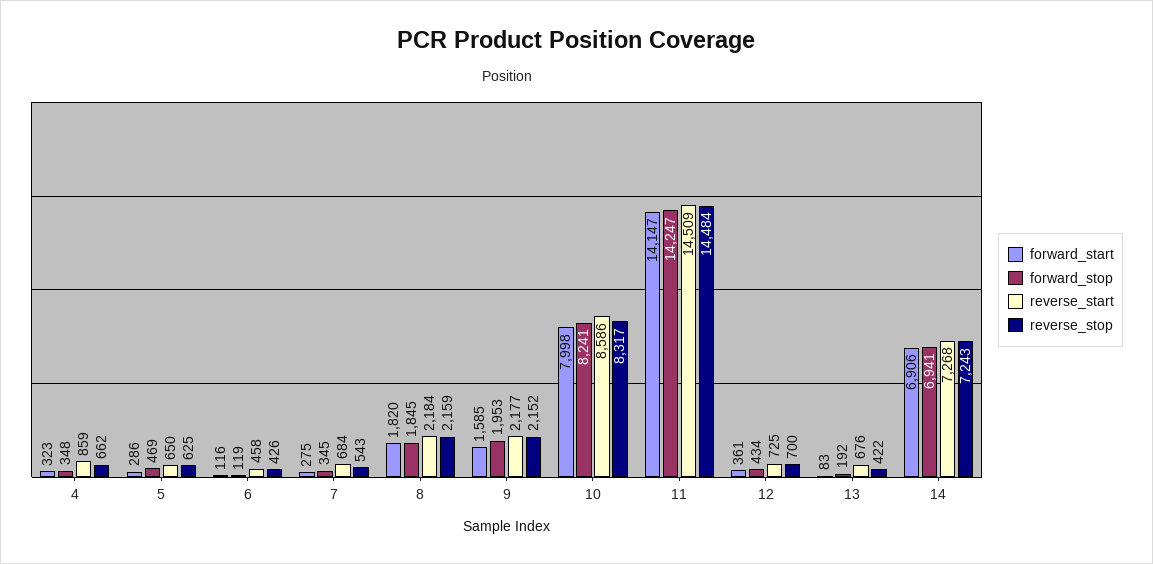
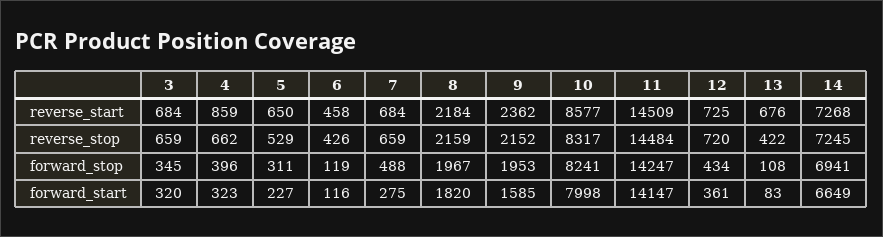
  {
    "forward_start": {
      "4": 323,
-     "5": 286,
+     "5": 227,
      "6": 116,
      "7": 275,
      "8": 1820,
      "9": 1585,
      "10": 7998,
      "11": 14147,
      "12": 361,
      "13": 83,
-     "14": 6906
+     "14": 6649,
+     "3": 320
    },
    "forward_stop": {
-     "4": 348,
+     "4": 396,
-     "5": 469,
+     "5": 311,
      "6": 119,
-     "7": 345,
+     "7": 488,
-     "8": 1845,
+     "8": 1967,
      "9": 1953,
      "10": 8241,
      "11": 14247,
      "12": 434,
-     "13": 192,
+     "13": 108,
-     "14": 6941
+     "14": 6941,
+     "3": 345
    },
    "reverse_start": {
      "4": 859,
      "5": 650,
      "6": 458,
      "7": 684,
      "8": 2184,
-     "9": 2177,
+     "9": 2362,
-     "10": 8586,
+     "10": 8577,
      "11": 14509,
      "12": 725,
      "13": 676,
-     "14": 7268
+     "14": 7268,
+     "3": 684
    },
    "reverse_stop": {
      "4": 662,
-     "5": 625,
+     "5": 529,
      "6": 426,
-     "7": 543,
+     "7": 659,
      "8": 2159,
      "9": 2152,
      "10": 8317,
      "11": 14484,
-     "12": 700,
+     "12": 720,
      "13": 422,
-     "14": 7243
+     "14": 7245,
+     "3": 659
    }
  }

